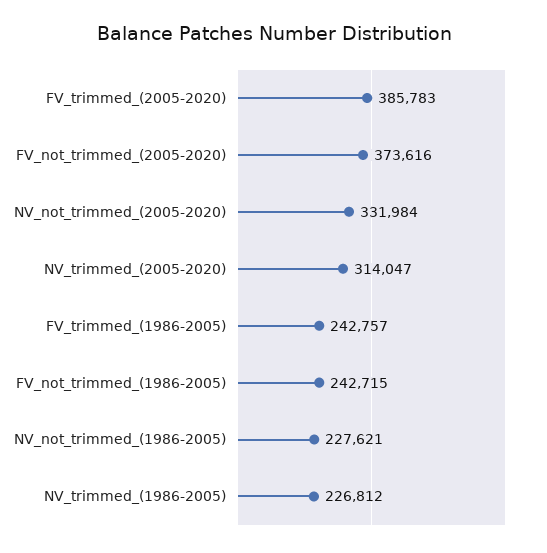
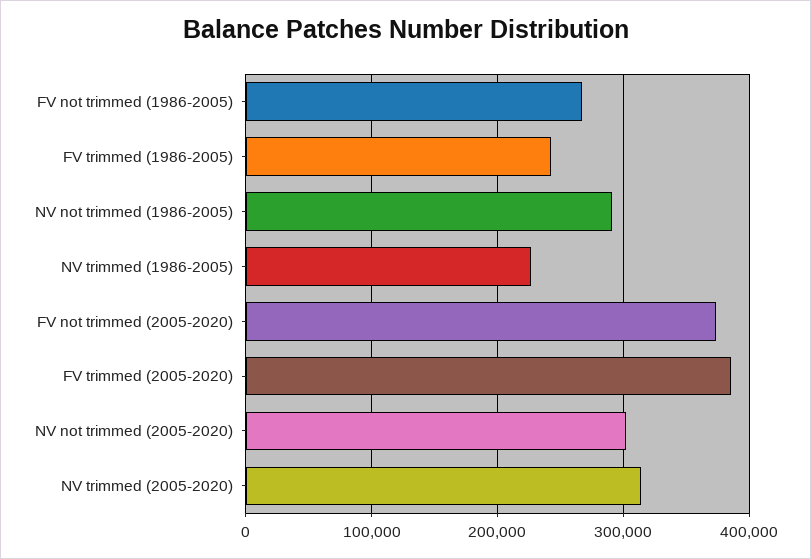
  {
    "FV_trimmed_(2005-2020)": 385783,
    "FV_not_trimmed_(2005-2020)": 373616,
-   "NV_not_trimmed_(2005-2020)": 331984,
+   "NV_not_trimmed_(2005-2020)": 300000,
    "NV_trimmed_(2005-2020)": 314047,
    "FV_trimmed_(1986-2005)": 242757,
-   "FV_not_trimmed_(1986-2005)": 242715,
+   "FV_not_trimmed_(1986-2005)": 270000,
-   "NV_not_trimmed_(1986-2005)": 227621,
+   "NV_not_trimmed_(1986-2005)": 290000,
    "NV_trimmed_(1986-2005)": 226812
  }

